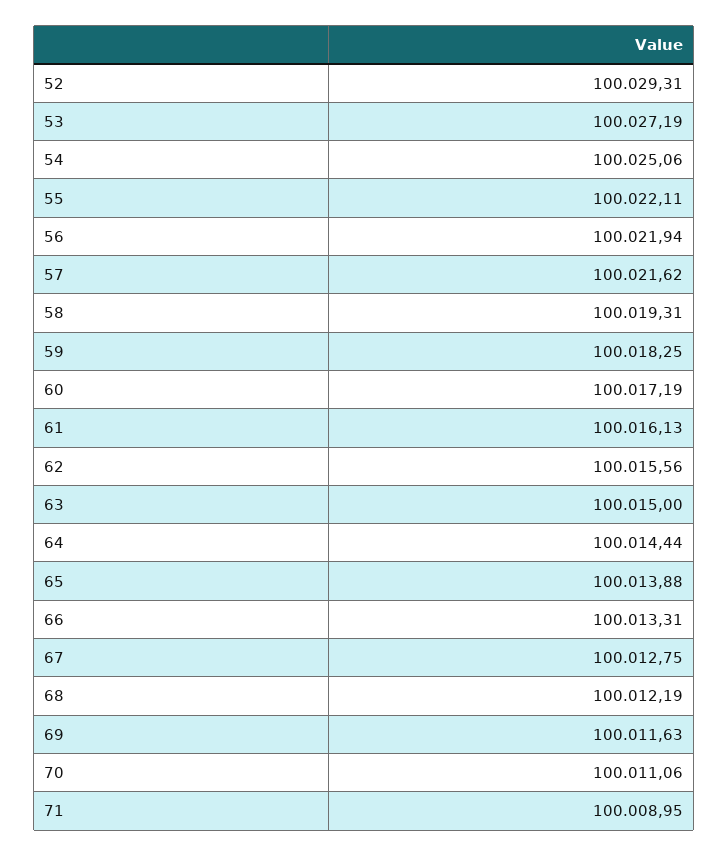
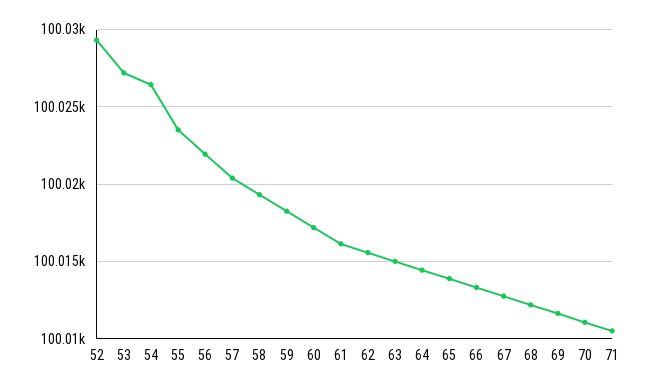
  {
    "52": 100029.31,
    "53": 100027.19,
-   "54": 100025.06,
+   "54": 100026.5,
-   "55": 100022.11,
+   "55": 100023.5,
    "56": 100021.94,
-   "57": 100021.62,
+   "57": 100020.5,
    "58": 100019.31,
    "59": 100018.25,
    "60": 100017.19,
    "61": 100016.13,
    "62": 100015.56,
    "63": 100015,
    "64": 100014.44,
    "65": 100013.88,
    "66": 100013.31,
    "67": 100012.75,
    "68": 100012.19,
    "69": 100011.63,
    "70": 100011.06,
-   "71": 100008.95
+   "71": 100010.5
  }

